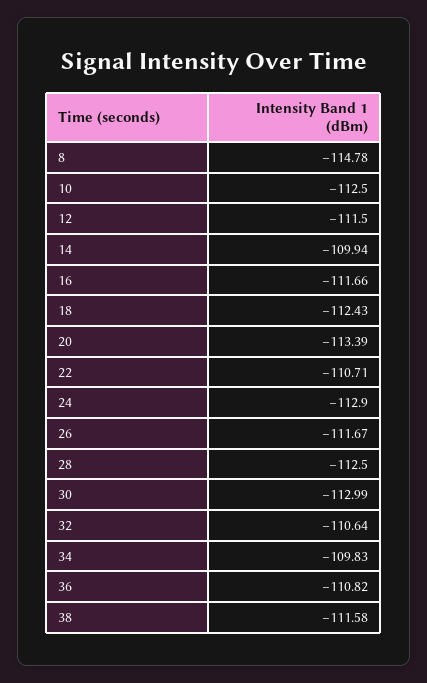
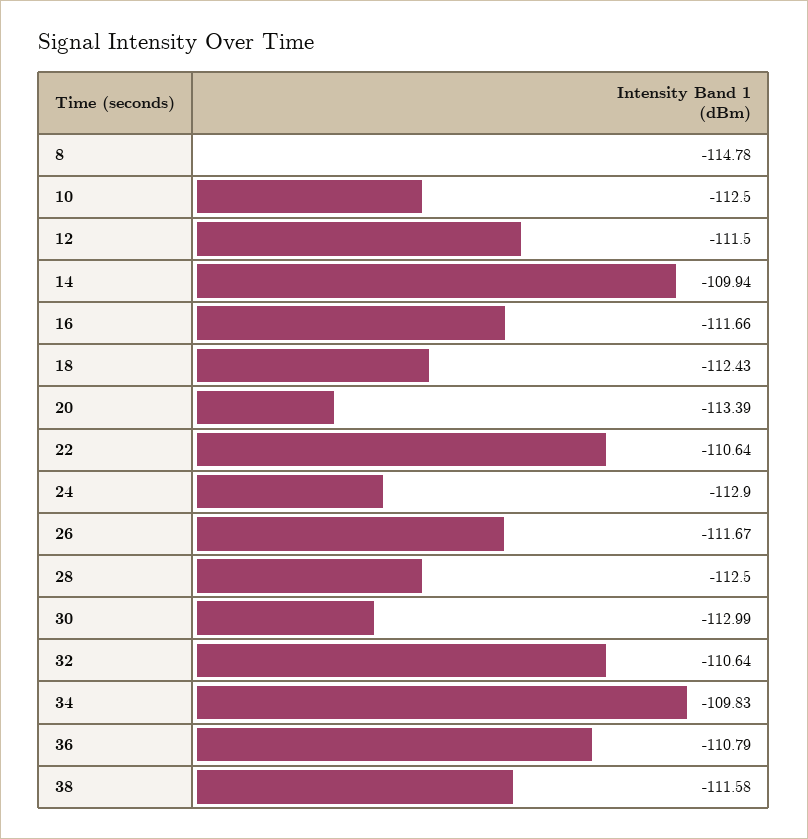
  {
    "8": -114.78,
    "10": -112.5,
    "12": -111.5,
    "14": -109.94,
    "16": -111.66,
    "18": -112.43,
    "20": -113.39,
-   "22": -110.71,
+   "22": -110.64,
    "24": -112.9,
    "26": -111.67,
    "28": -112.5,
    "30": -112.99,
    "32": -110.64,
    "34": -109.83,
-   "36": -110.82,
+   "36": -110.79,
    "38": -111.58
  }

